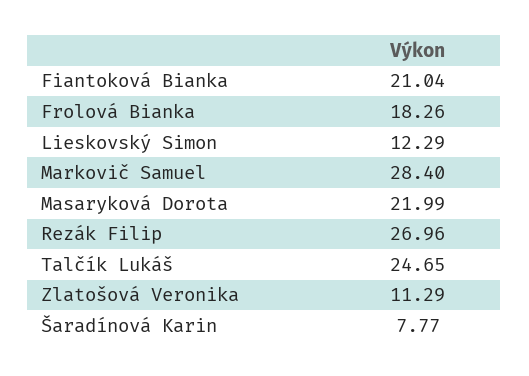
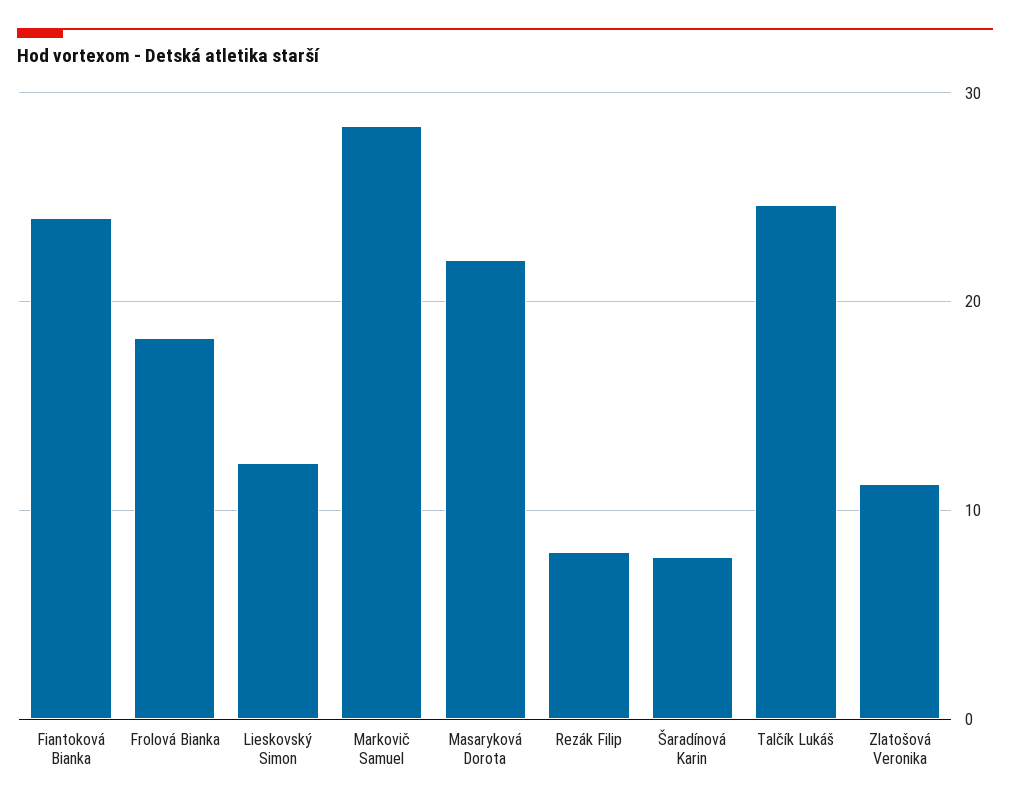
  {
-   "Fiantoková Bianka": 21.04,
+   "Fiantoková Bianka": 24,
    "Frolová Bianka": 18.26,
    "Lieskovský Simon": 12.29,
    "Markovič Samuel": 28.4,
    "Masaryková Dorota": 21.99,
-   "Rezák Filip": 26.96,
+   "Rezák Filip": 8,
    "Talčík Lukáš": 24.65,
    "Zlatošová Veronika": 11.29,
    "Šaradínová Karin": 7.77
  }

